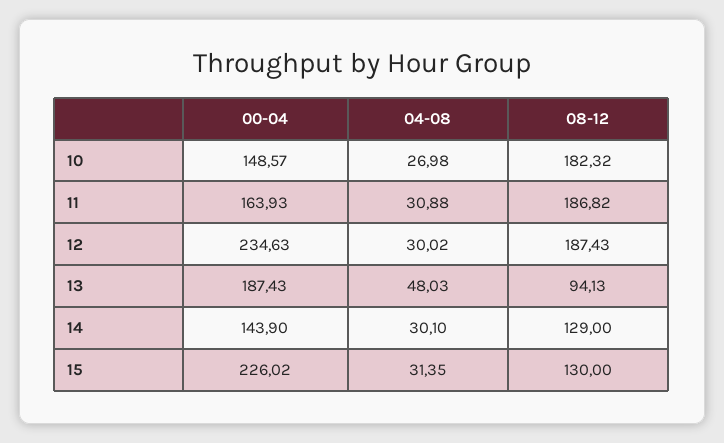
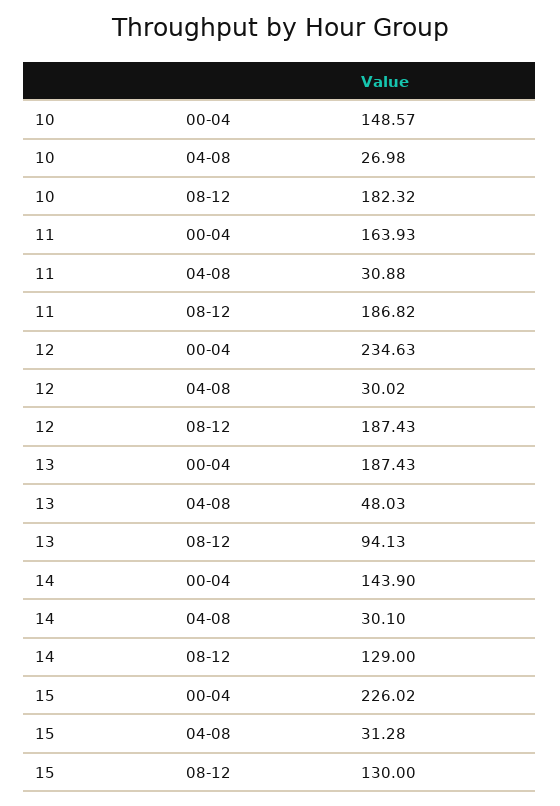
  {
    "00-04": {
      "10": 148.57,
      "11": 163.93,
      "12": 234.63,
      "13": 187.43,
      "14": 143.9,
      "15": 226.02
    },
    "04-08": {
      "10": 26.98,
      "11": 30.88,
      "12": 30.02,
      "13": 48.03,
      "14": 30.1,
-     "15": 31.35
+     "15": 31.28
    },
    "08-12": {
      "10": 182.32,
      "11": 186.82,
      "12": 187.43,
      "13": 94.13,
      "14": 129,
      "15": 130
    }
  }

